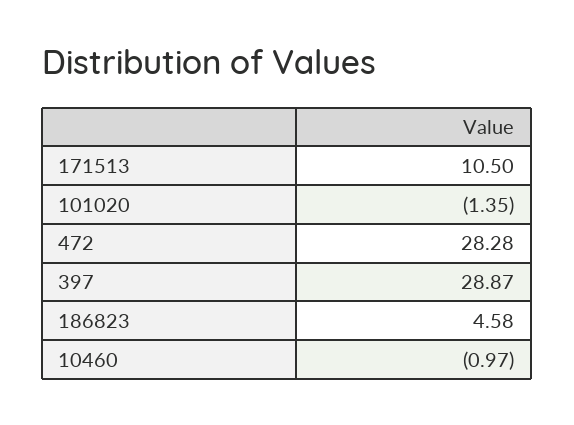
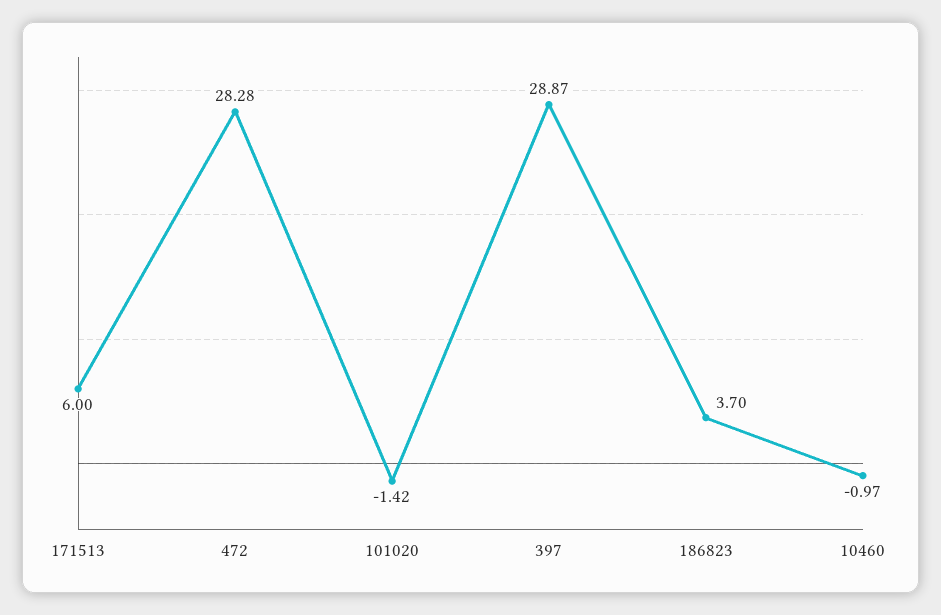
  {
-   "171513": 10.5,
+   "171513": 6,
-   "101020": -1.35,
+   "101020": -1.42,
    "472": 28.28,
    "397": 28.87,
-   "186823": 4.58,
+   "186823": 3.7,
    "10460": -0.97
  }

